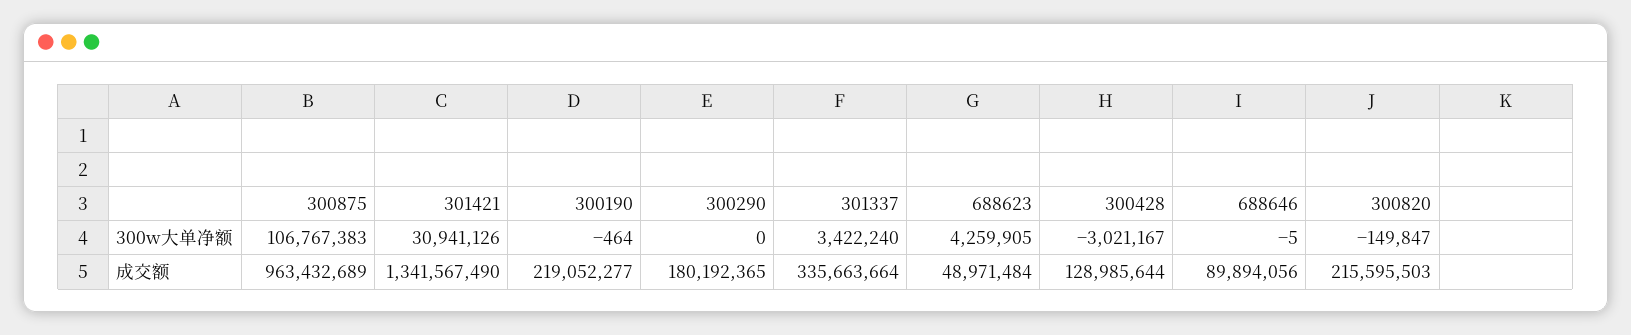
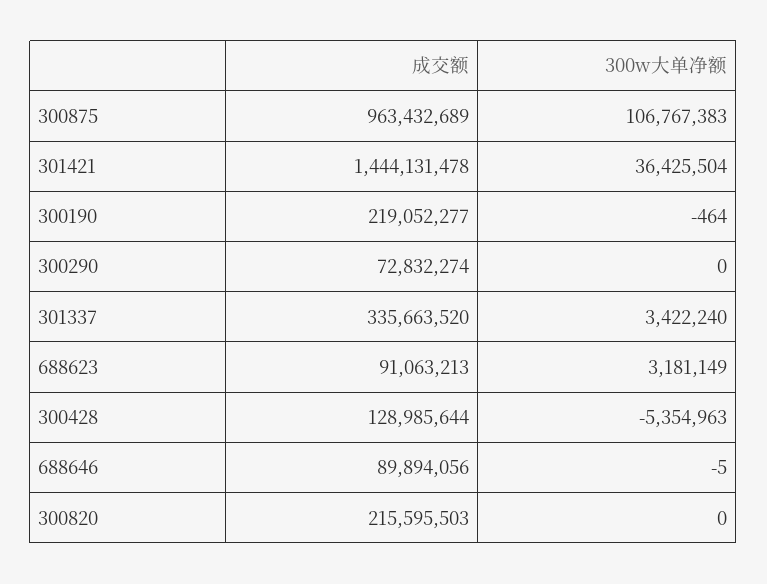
  {
    "300875": {
      "300w大单净额": 106767383,
      "成交额": 963432689
    },
    "301421": {
-     "300w大单净额": 30941126,
+     "300w大单净额": 36425504,
-     "成交额": 1341567490
+     "成交额": 1444131478
    },
    "300190": {
      "300w大单净额": -464,
      "成交额": 219052277
    },
    "300290": {
      "300w大单净额": 0,
-     "成交额": 180192365
+     "成交额": 72832274
    },
    "301337": {
      "300w大单净额": 3422240,
-     "成交额": 335663664
+     "成交额": 335663520
    },
    "688623": {
-     "300w大单净额": 4259905,
+     "300w大单净额": 3181149,
-     "成交额": 48971484
+     "成交额": 91063213
    },
    "300428": {
-     "300w大单净额": -3021167,
+     "300w大单净额": -5354963,
      "成交额": 128985644
    },
    "688646": {
      "300w大单净额": -5,
      "成交额": 89894056
    },
    "300820": {
-     "300w大单净额": -149847,
+     "300w大单净额": 0,
      "成交额": 215595503
    }
  }

